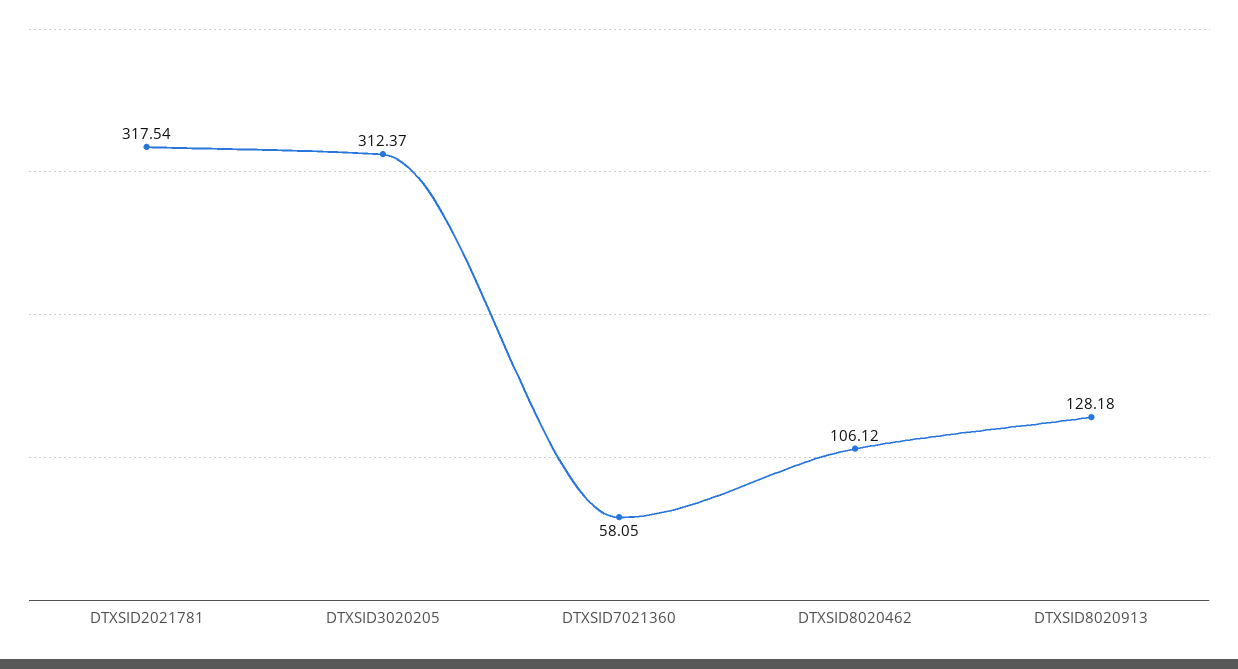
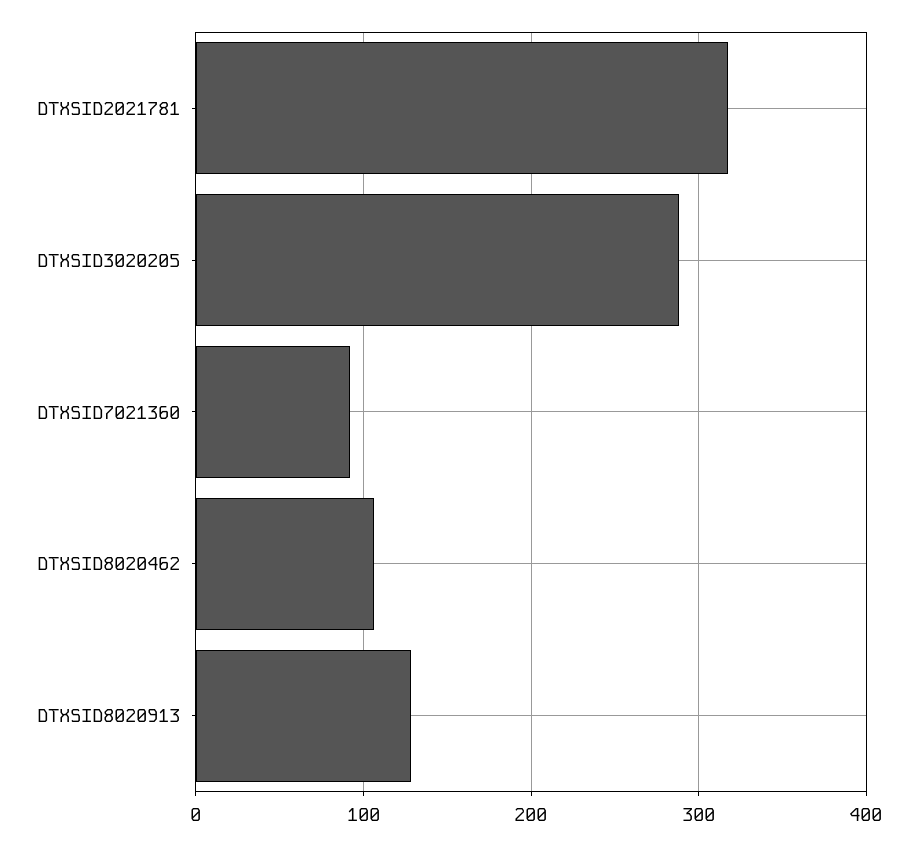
  {
    "DTXSID2021781": 317.54,
-   "DTXSID3020205": 312.37,
+   "DTXSID3020205": 290,
-   "DTXSID7021360": 58.05,
+   "DTXSID7021360": 90,
    "DTXSID8020462": 106.12,
    "DTXSID8020913": 128.18
  }

